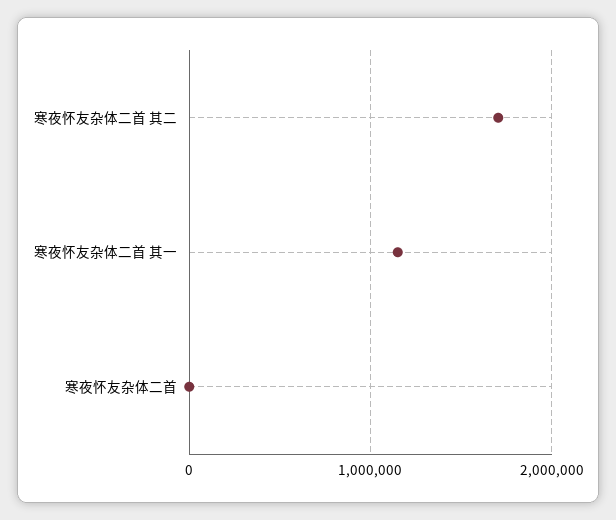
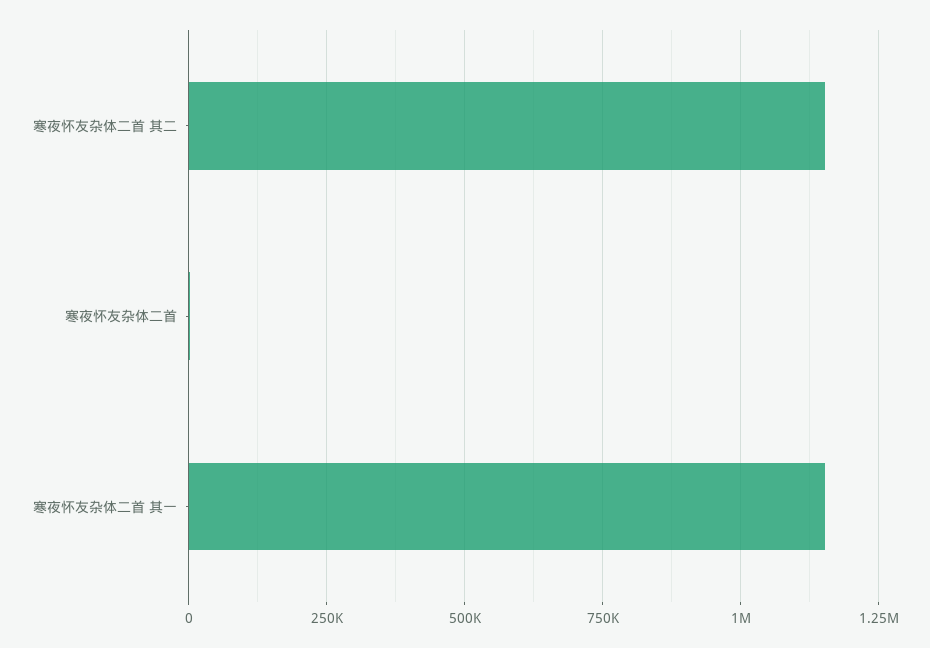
  {
-   "寒夜怀友杂体二首 其二": 1700000,
+   "寒夜怀友杂体二首 其二": 1150000,
    "寒夜怀友杂体二首 其一": 1150000,
    "寒夜怀友杂体二首": 0
  }

